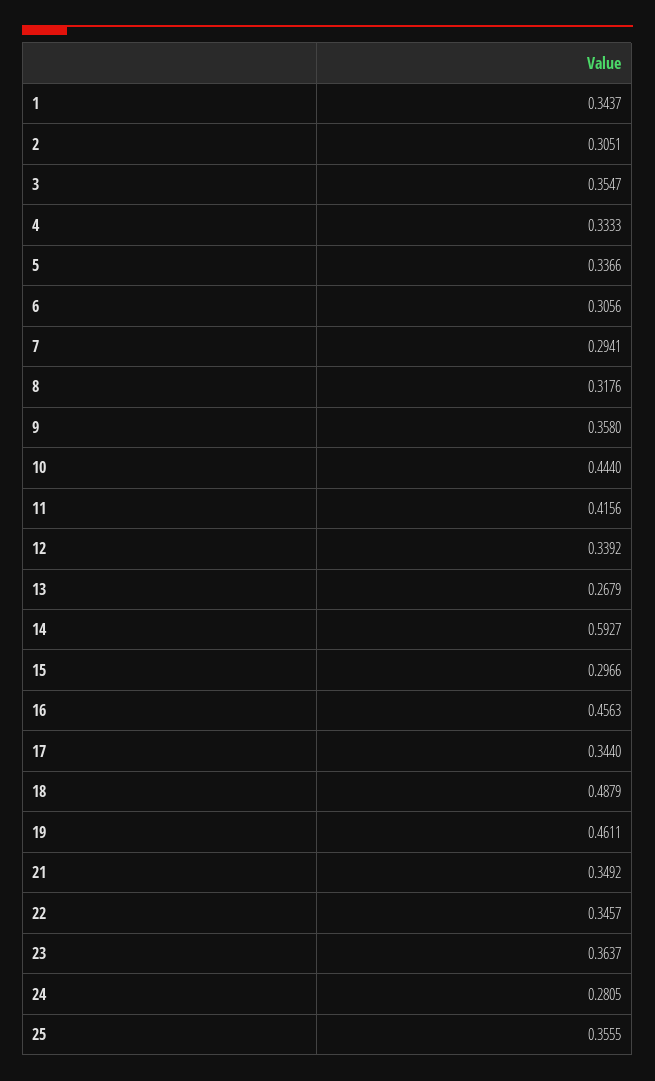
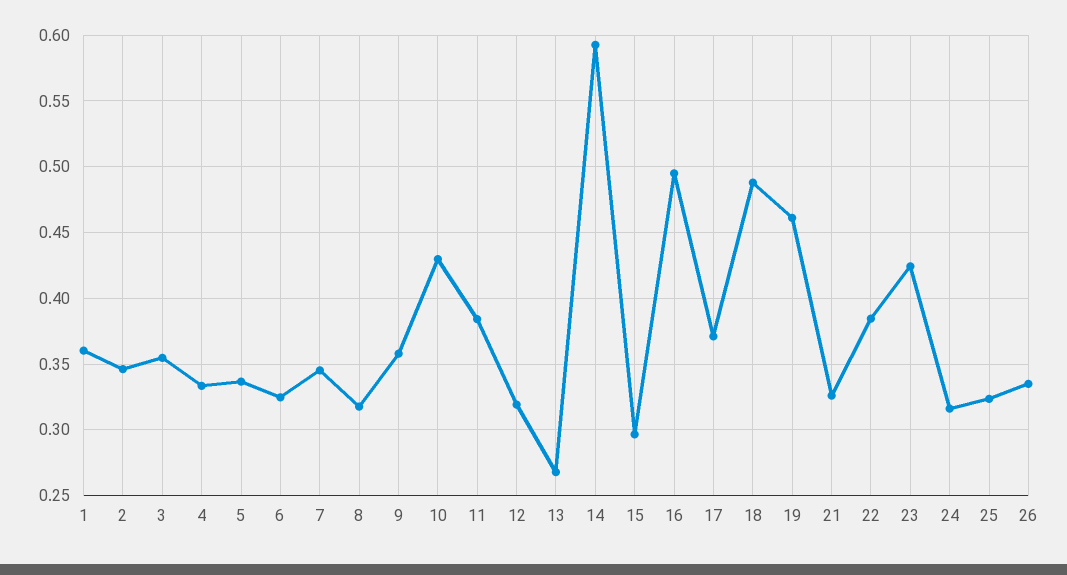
  {
-   "1": 0.3437,
+   "1": 0.36,
-   "2": 0.3051,
+   "2": 0.345,
    "3": 0.3547,
    "4": 0.3333,
    "5": 0.3366,
-   "6": 0.3056,
+   "6": 0.325,
-   "7": 0.2941,
+   "7": 0.345,
    "8": 0.3176,
    "9": 0.358,
-   "10": 0.444,
+   "10": 0.43,
-   "11": 0.4156,
+   "11": 0.385,
-   "12": 0.3392,
+   "12": 0.32,
    "13": 0.2679,
    "14": 0.5927,
    "15": 0.2966,
-   "16": 0.4563,
+   "16": 0.495,
-   "17": 0.344,
+   "17": 0.37,
    "18": 0.4879,
    "19": 0.4611,
-   "21": 0.3492,
+   "21": 0.325,
-   "22": 0.3457,
+   "22": 0.385,
-   "23": 0.3637,
+   "23": 0.425,
-   "24": 0.2805,
+   "24": 0.315,
-   "25": 0.3555
+   "25": 0.325,
+   "26": 0.335
  }

